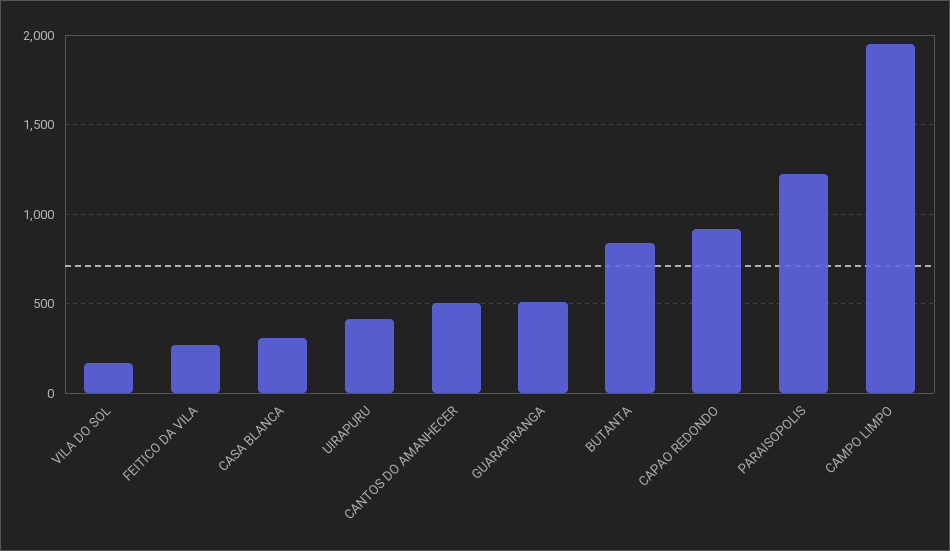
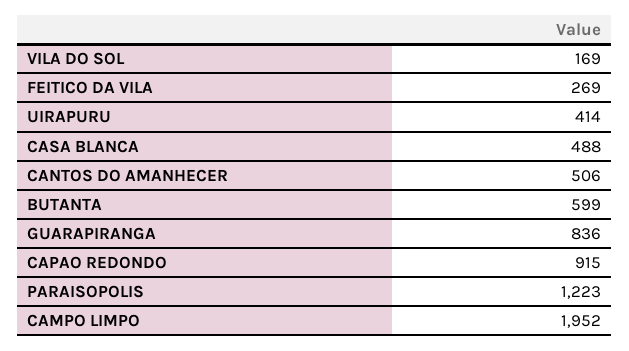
  {
    "VILA DO SOL": 169,
    "FEITICO DA VILA": 269,
-   "CASA BLANCA": 300,
+   "CASA BLANCA": 488,
    "UIRAPURU": 414,
    "CANTOS DO AMANHECER": 506,
-   "GUARAPIRANGA": 500,
+   "GUARAPIRANGA": 836,
-   "BUTANTA": 850,
+   "BUTANTA": 599,
    "CAPAO REDONDO": 915,
    "PARAISOPOLIS": 1223,
    "CAMPO LIMPO": 1952
  }

